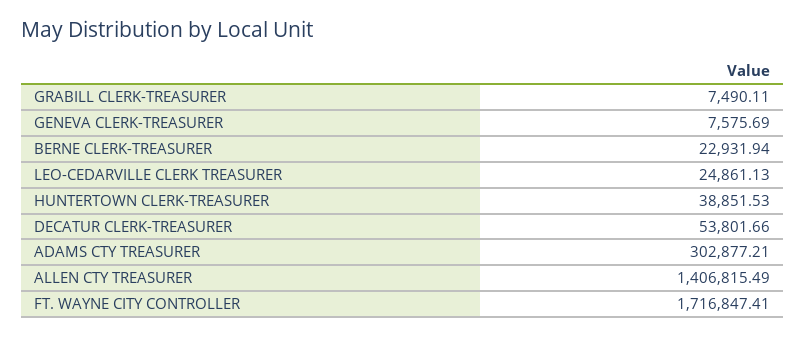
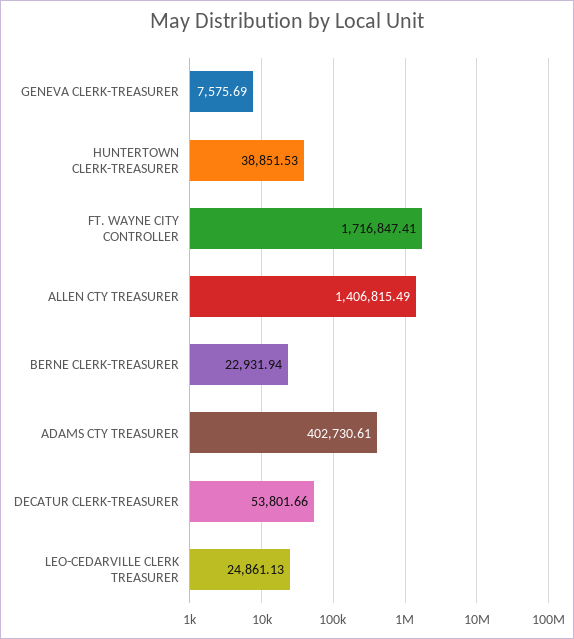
  {
-   "GRABILL CLERK-TREASURER": 7490.11,
    "GENEVA CLERK-TREASURER": 7575.69,
    "BERNE CLERK-TREASURER": 22931.94,
    "LEO-CEDARVILLE CLERK TREASURER": 24861.13,
    "HUNTERTOWN CLERK-TREASURER": 38851.53,
    "DECATUR CLERK-TREASURER": 53801.66,
-   "ADAMS CTY TREASURER": 302877.21,
+   "ADAMS CTY TREASURER": 402730.61,
    "ALLEN CTY TREASURER": 1406815.49,
    "FT. WAYNE CITY CONTROLLER": 1716847.41
  }

